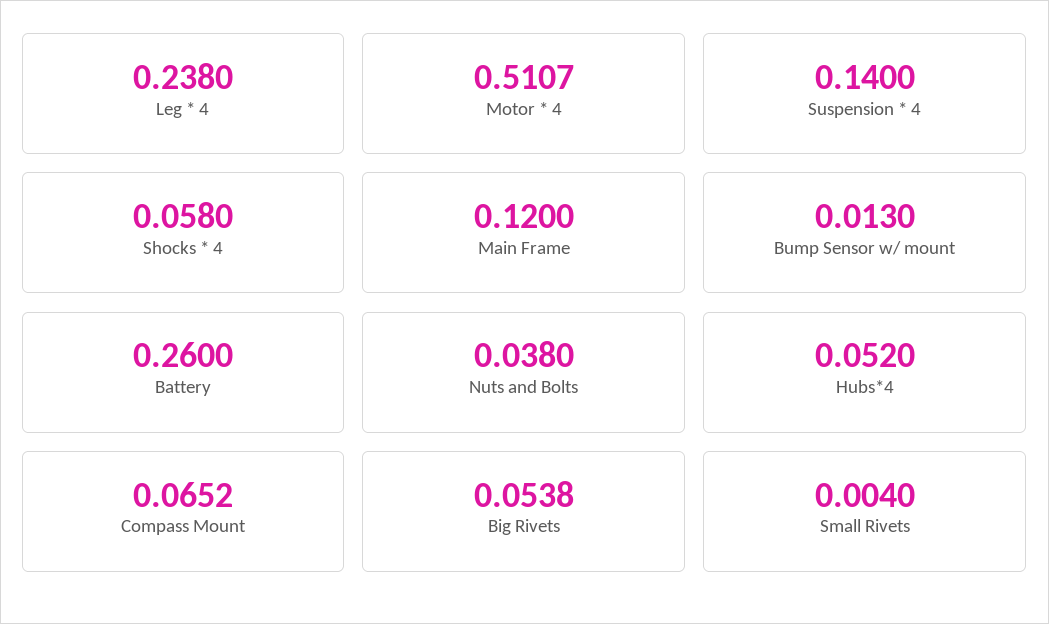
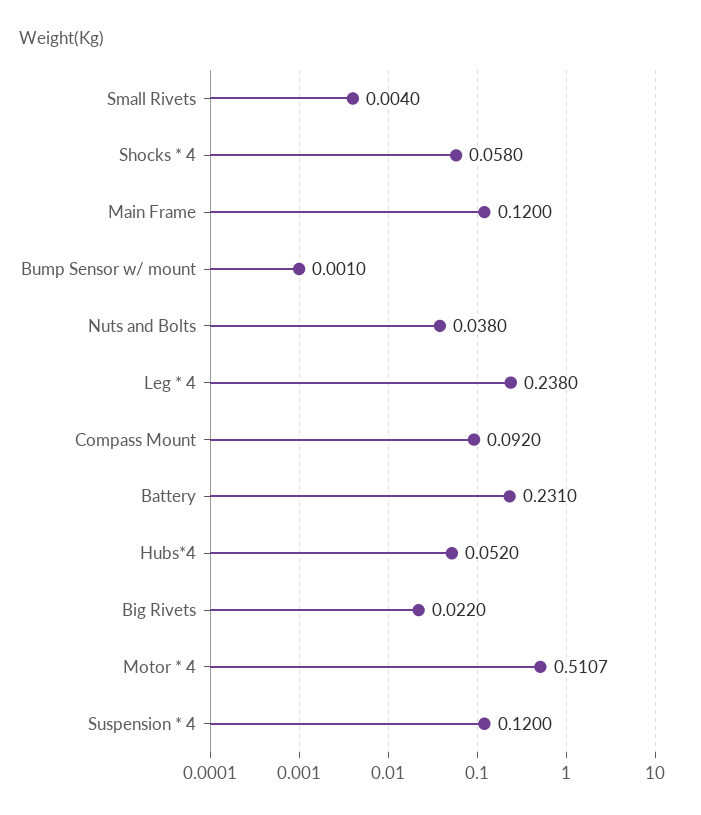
  {
    "Leg * 4": 0.238,
    "Motor * 4": 0.5107,
-   "Suspension * 4": 0.14,
+   "Suspension * 4": 0.12,
    "Shocks * 4": 0.058,
    "Main Frame": 0.12,
-   "Bump Sensor w/ mount": 0.013,
+   "Bump Sensor w/ mount": 0.001,
-   "Battery": 0.26,
+   "Battery": 0.231,
    "Nuts and Bolts": 0.038,
    "Hubs*4": 0.052,
-   "Compass Mount": 0.0652,
+   "Compass Mount": 0.092,
-   "Big Rivets": 0.0538,
+   "Big Rivets": 0.022,
    "Small Rivets": 0.004
  }

